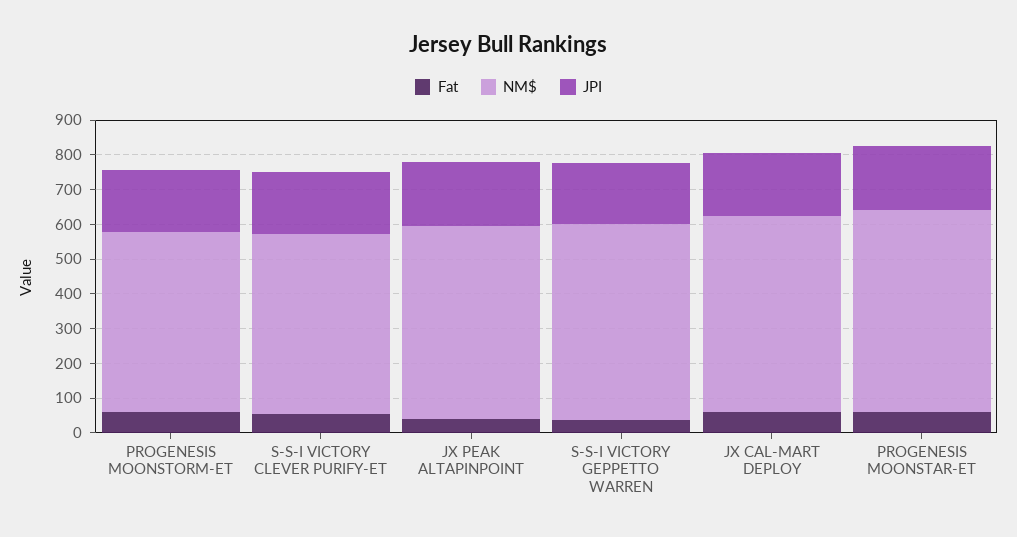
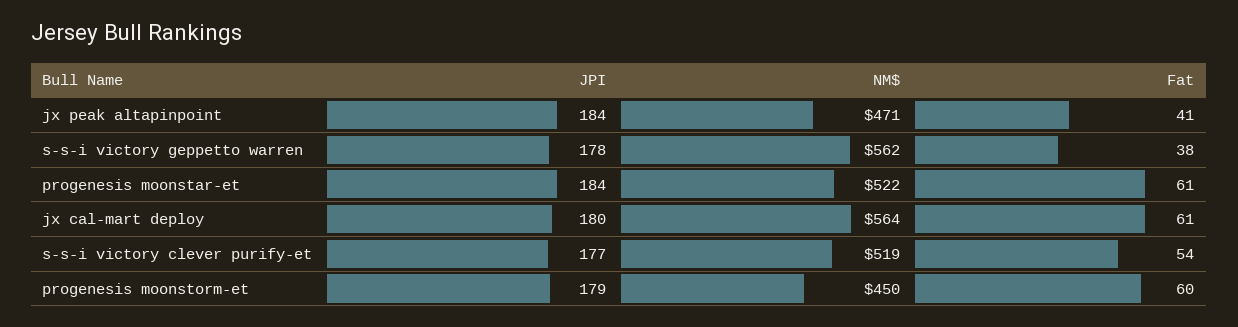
  {
    "Fat": {
      "PROGENESIS MOONSTORM-ET": 60,
      "S-S-I VICTORY CLEVER PURIFY-ET": 54,
      "JX PEAK ALTAPINPOINT": 41,
      "S-S-I VICTORY GEPPETTO WARREN": 38,
      "JX CAL-MART DEPLOY": 61,
      "PROGENESIS MOONSTAR-ET": 61
    },
    "NM$": {
-     "PROGENESIS MOONSTORM-ET": 525,
+     "PROGENESIS MOONSTORM-ET": 450,
      "S-S-I VICTORY CLEVER PURIFY-ET": 519,
-     "JX PEAK ALTAPINPOINT": 550,
+     "JX PEAK ALTAPINPOINT": 471,
      "S-S-I VICTORY GEPPETTO WARREN": 562,
      "JX CAL-MART DEPLOY": 564,
-     "PROGENESIS MOONSTAR-ET": 575
+     "PROGENESIS MOONSTAR-ET": 522
    },
    "JPI": {
      "PROGENESIS MOONSTORM-ET": 179,
      "S-S-I VICTORY CLEVER PURIFY-ET": 177,
      "JX PEAK ALTAPINPOINT": 184,
      "S-S-I VICTORY GEPPETTO WARREN": 178,
      "JX CAL-MART DEPLOY": 180,
      "PROGENESIS MOONSTAR-ET": 184
    }
  }

